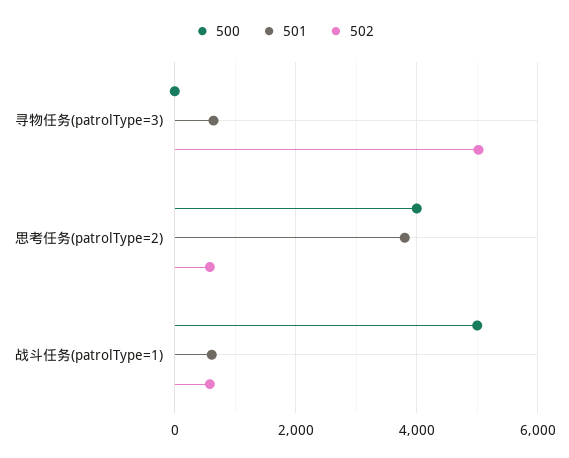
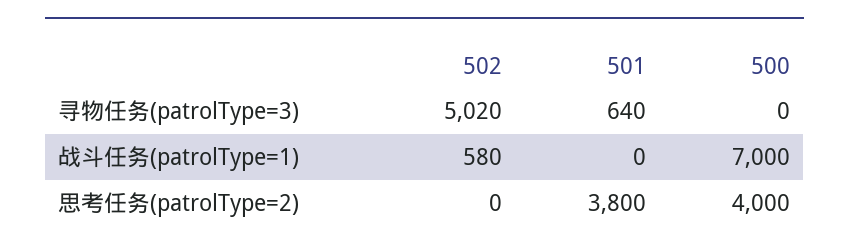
  {
    "500": {
      "寻物任务(patrolType=3)": 0,
      "思考任务(patrolType=2)": 4000,
-     "战斗任务(patrolType=1)": 5000
+     "战斗任务(patrolType=1)": 7000
    },
    "501": {
      "寻物任务(patrolType=3)": 640,
      "思考任务(patrolType=2)": 3800,
-     "战斗任务(patrolType=1)": 600
+     "战斗任务(patrolType=1)": 0
    },
    "502": {
      "寻物任务(patrolType=3)": 5020,
-     "思考任务(patrolType=2)": 600,
+     "思考任务(patrolType=2)": 0,
      "战斗任务(patrolType=1)": 580
    }
  }

